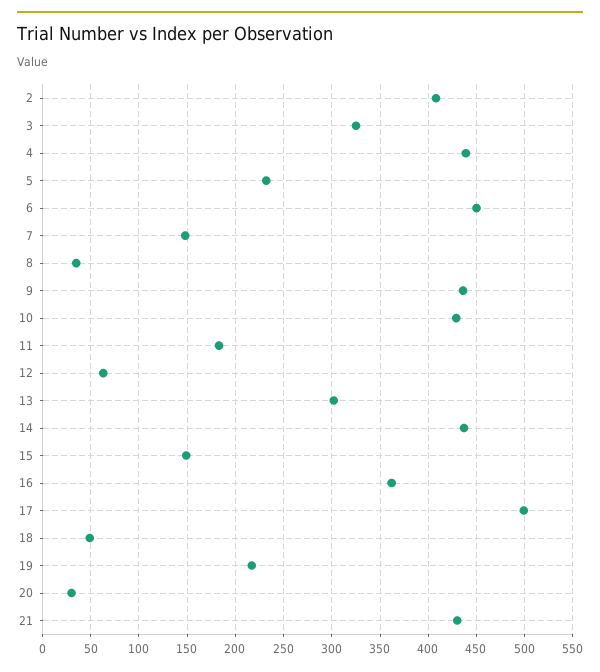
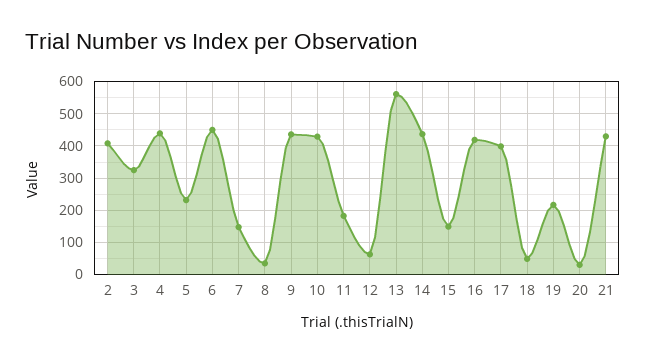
  {
    "2": 410,
    "3": 330,
    "4": 440,
    "5": 230,
    "6": 450,
    "7": 150,
    "8": 40,
    "9": 440,
    "10": 430,
    "11": 180,
    "12": 60,
-   "13": 300,
+   "13": 560,
    "14": 440,
    "15": 150,
-   "16": 360,
+   "16": 420,
-   "17": 500,
+   "17": 400,
    "18": 50,
    "19": 220,
    "20": 30,
    "21": 430
  }

